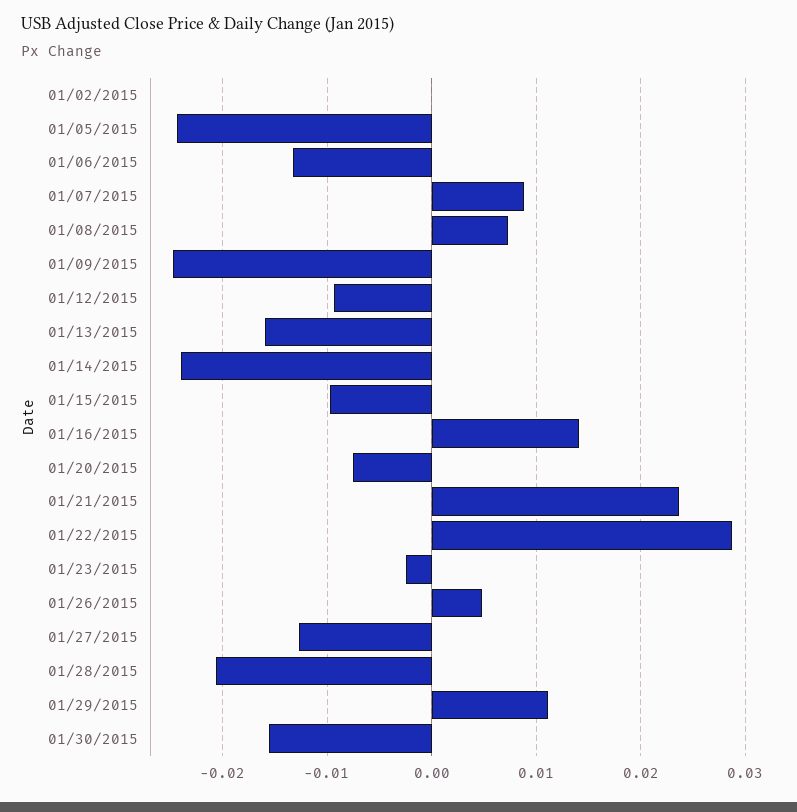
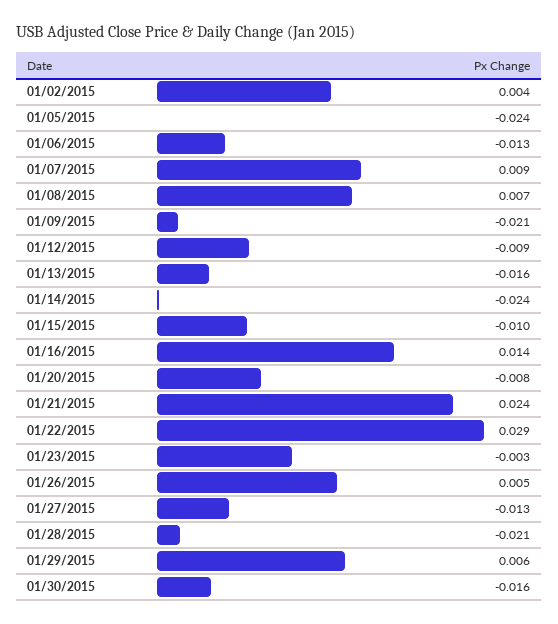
  {
-   "01/02/2015": 0,
+   "01/02/2015": 0.004,
    "01/05/2015": -0.024,
    "01/06/2015": -0.013,
    "01/07/2015": 0.009,
    "01/08/2015": 0.007,
-   "01/09/2015": -0.025,
+   "01/09/2015": -0.021,
    "01/12/2015": -0.009,
    "01/13/2015": -0.016,
    "01/14/2015": -0.024,
    "01/15/2015": -0.01,
    "01/16/2015": 0.014,
    "01/20/2015": -0.008,
    "01/21/2015": 0.024,
    "01/22/2015": 0.029,
    "01/23/2015": -0.003,
    "01/26/2015": 0.005,
    "01/27/2015": -0.013,
    "01/28/2015": -0.021,
-   "01/29/2015": 0.011,
+   "01/29/2015": 0.006,
    "01/30/2015": -0.016
  }

